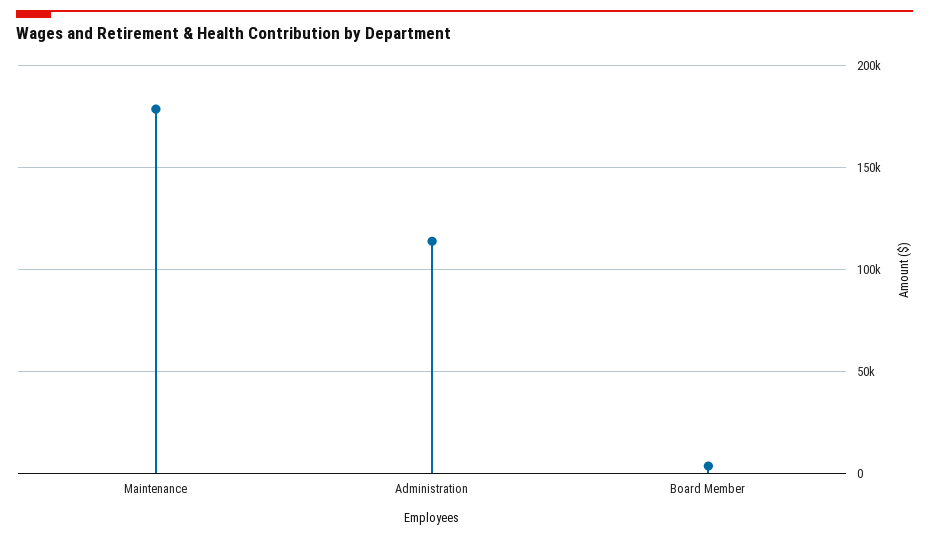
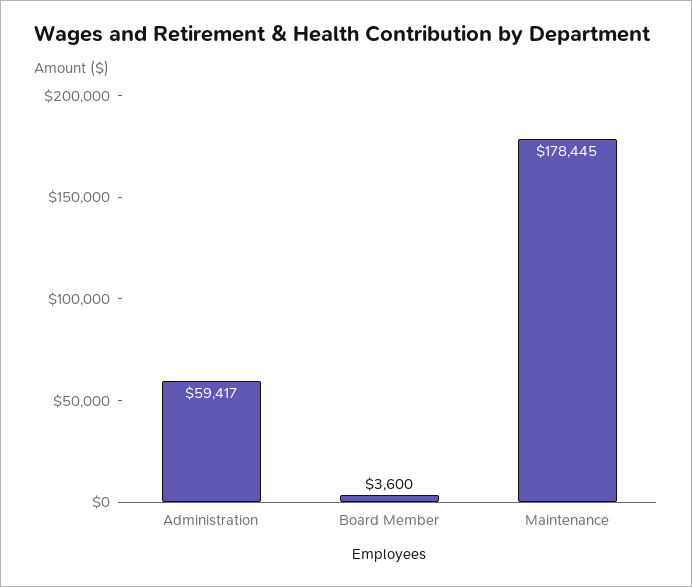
  {
    "Maintenance": 178445,
-   "Administration": 115000,
+   "Administration": 59417,
    "Board Member": 3600
  }

